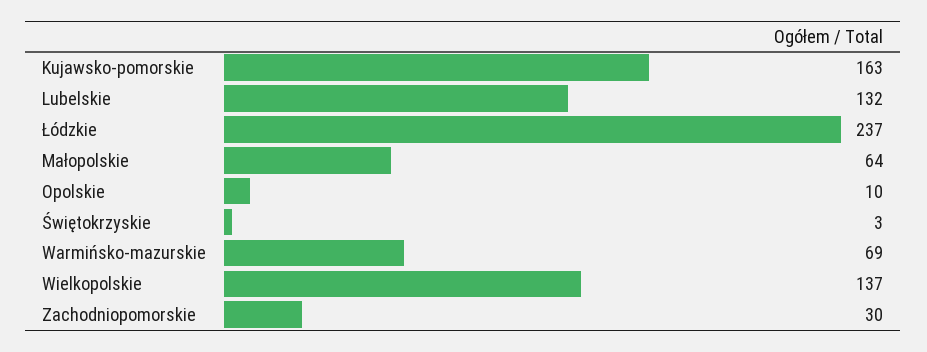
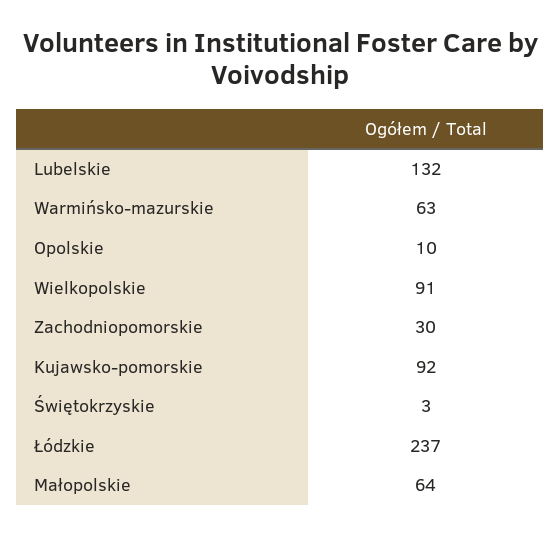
  {
-   "Kujawsko-pomorskie": 163,
+   "Kujawsko-pomorskie": 92,
    "Lubelskie": 132,
    "Łódzkie": 237,
    "Małopolskie": 64,
    "Opolskie": 10,
    "Świętokrzyskie": 3,
-   "Warmińsko-mazurskie": 69,
+   "Warmińsko-mazurskie": 63,
-   "Wielkopolskie": 137,
+   "Wielkopolskie": 91,
    "Zachodniopomorskie": 30
  }

